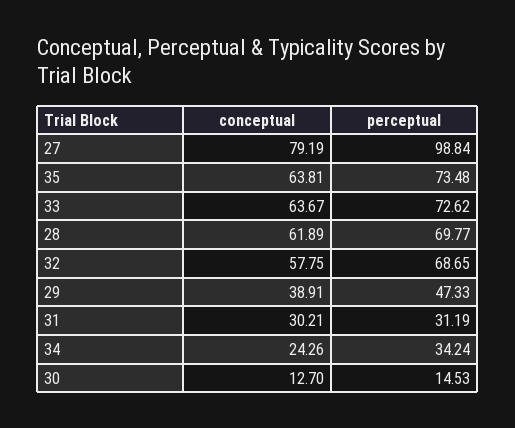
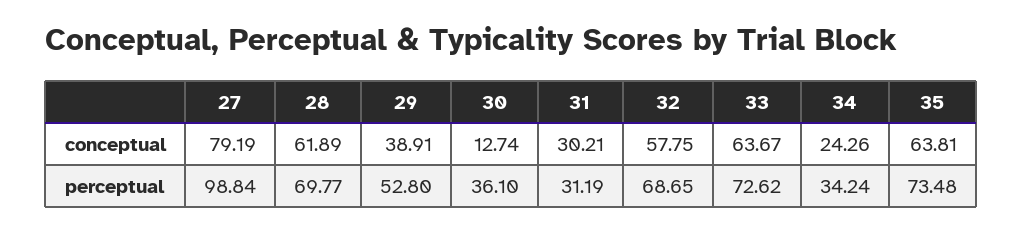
  {
    "conceptual": {
      "27": 79.19,
      "35": 63.81,
      "33": 63.67,
      "28": 61.89,
      "32": 57.75,
      "29": 38.91,
      "31": 30.21,
      "34": 24.26,
-     "30": 12.7
+     "30": 12.74
    },
    "perceptual": {
      "27": 98.84,
      "35": 73.48,
      "33": 72.62,
      "28": 69.77,
      "32": 68.65,
-     "29": 47.33,
+     "29": 52.8,
      "31": 31.19,
      "34": 34.24,
-     "30": 14.53
+     "30": 36.1
    }
  }

